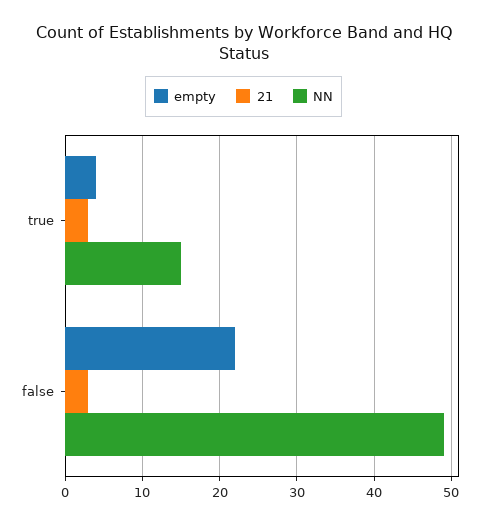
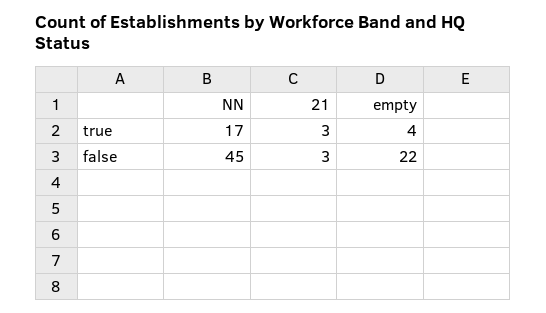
  {
    "empty": {
      "true": 4,
      "false": 22
    },
    "21": {
      "true": 3,
      "false": 3
    },
    "NN": {
-     "true": 15,
+     "true": 17,
-     "false": 49
+     "false": 45
    }
  }

